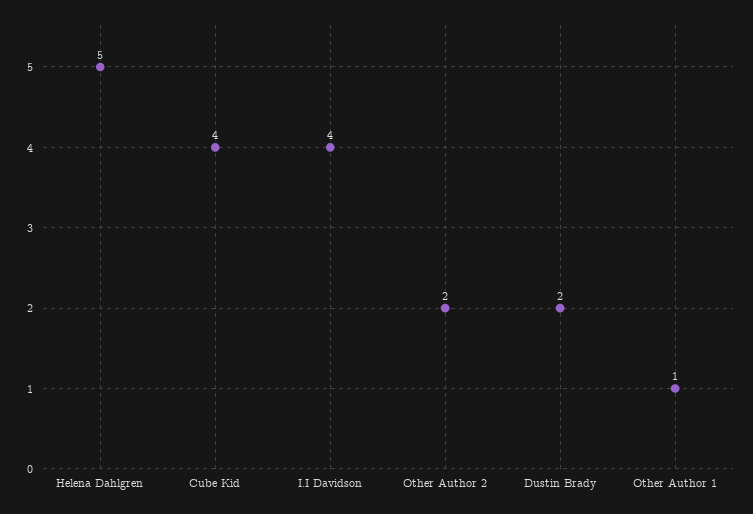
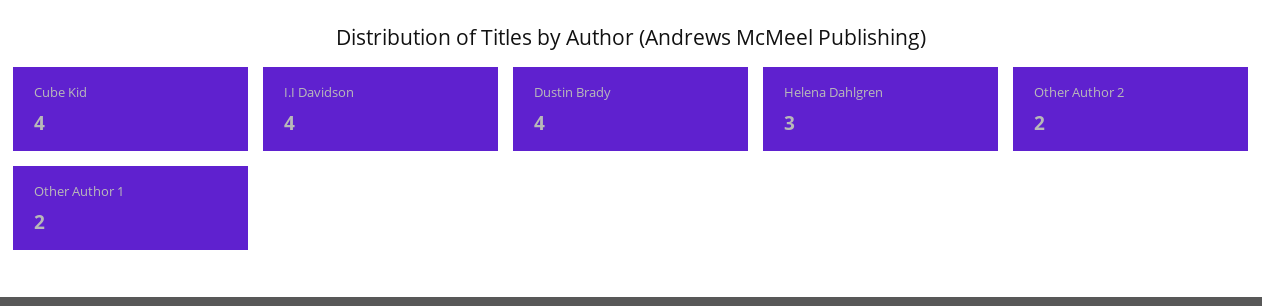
  {
-   "Helena Dahlgren": 5,
+   "Helena Dahlgren": 3,
    "Cube Kid": 4,
    "I.I Davidson": 4,
    "Other Author 2": 2,
-   "Dustin Brady": 2,
+   "Dustin Brady": 4,
-   "Other Author 1": 1
+   "Other Author 1": 2
  }

